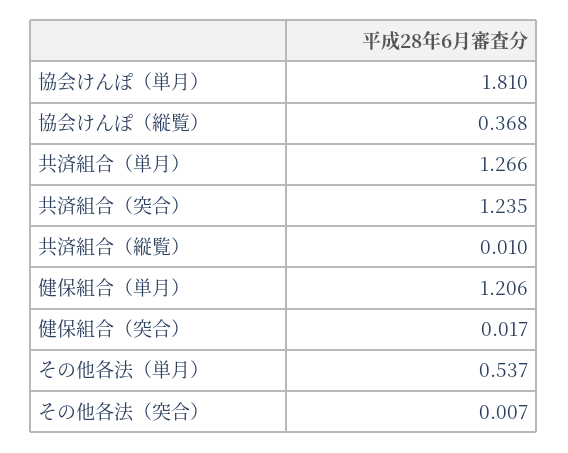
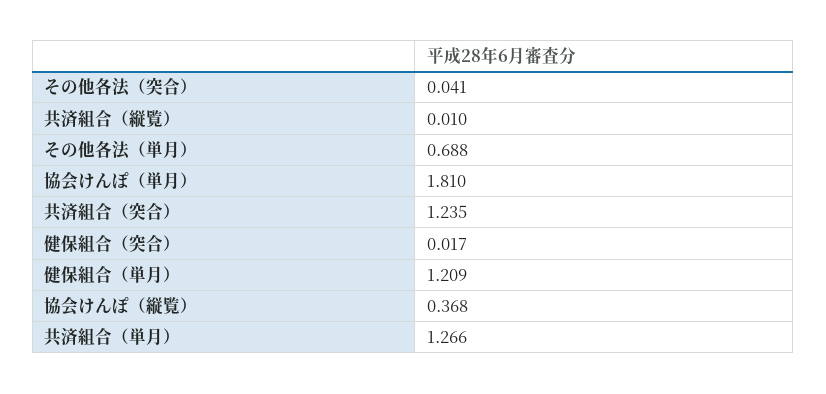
  {
    "協会けんぽ（単月）": 1.81,
    "協会けんぽ（縦覧）": 0.368,
    "共済組合（単月）": 1.266,
    "共済組合（突合）": 1.235,
    "共済組合（縦覧）": 0.01,
-   "健保組合（単月）": 1.206,
+   "健保組合（単月）": 1.209,
    "健保組合（突合）": 0.017,
-   "その他各法（単月）": 0.537,
+   "その他各法（単月）": 0.688,
-   "その他各法（突合）": 0.007
+   "その他各法（突合）": 0.041
  }

